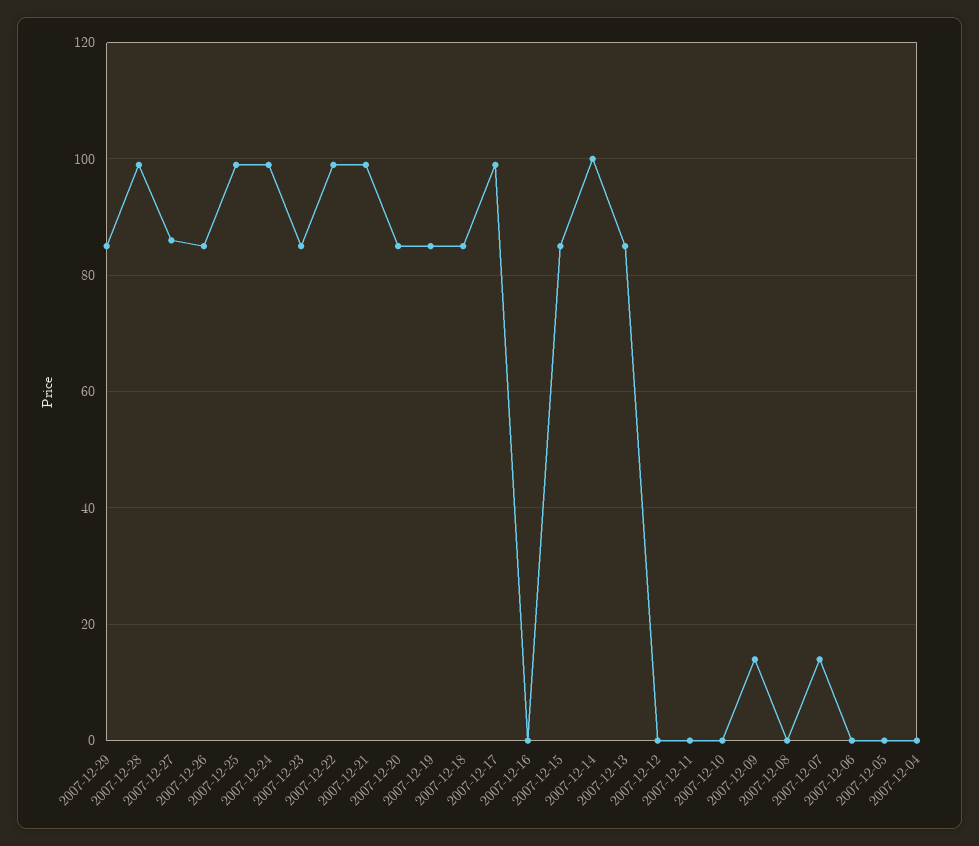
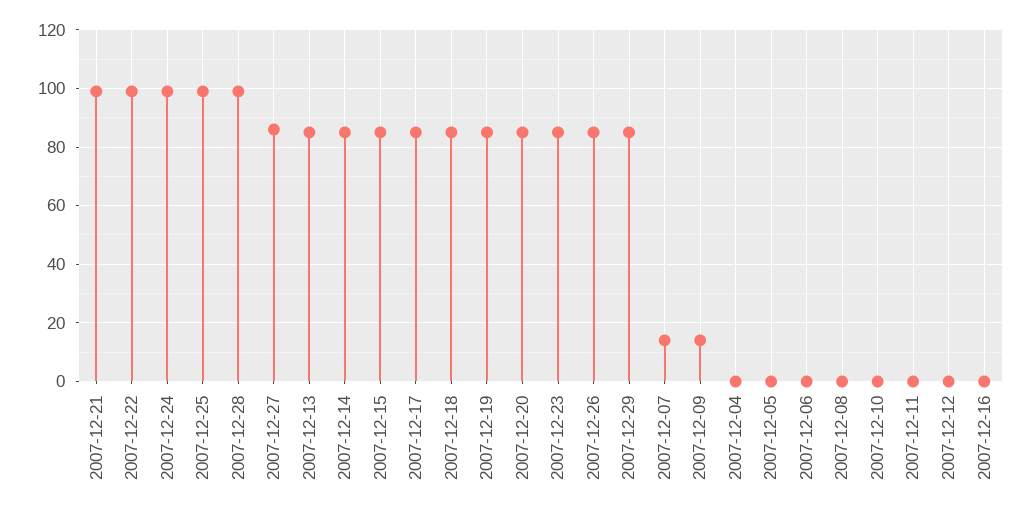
  {
    "2007-12-29": 85,
    "2007-12-28": 100,
    "2007-12-27": 85,
    "2007-12-26": 85,
    "2007-12-25": 100,
    "2007-12-24": 100,
    "2007-12-23": 85,
    "2007-12-22": 100,
    "2007-12-21": 100,
    "2007-12-20": 85,
    "2007-12-19": 85,
    "2007-12-18": 85,
-   "2007-12-17": 100,
+   "2007-12-17": 85,
    "2007-12-16": 0,
    "2007-12-15": 85,
-   "2007-12-14": 100,
+   "2007-12-14": 85,
    "2007-12-13": 85,
    "2007-12-12": 0,
    "2007-12-11": 0,
    "2007-12-10": 0,
    "2007-12-09": 15,
    "2007-12-08": 0,
    "2007-12-07": 15,
    "2007-12-06": 0,
    "2007-12-05": 0,
    "2007-12-04": 0
  }

